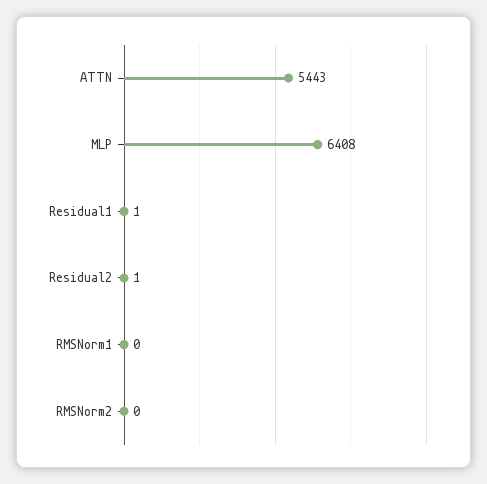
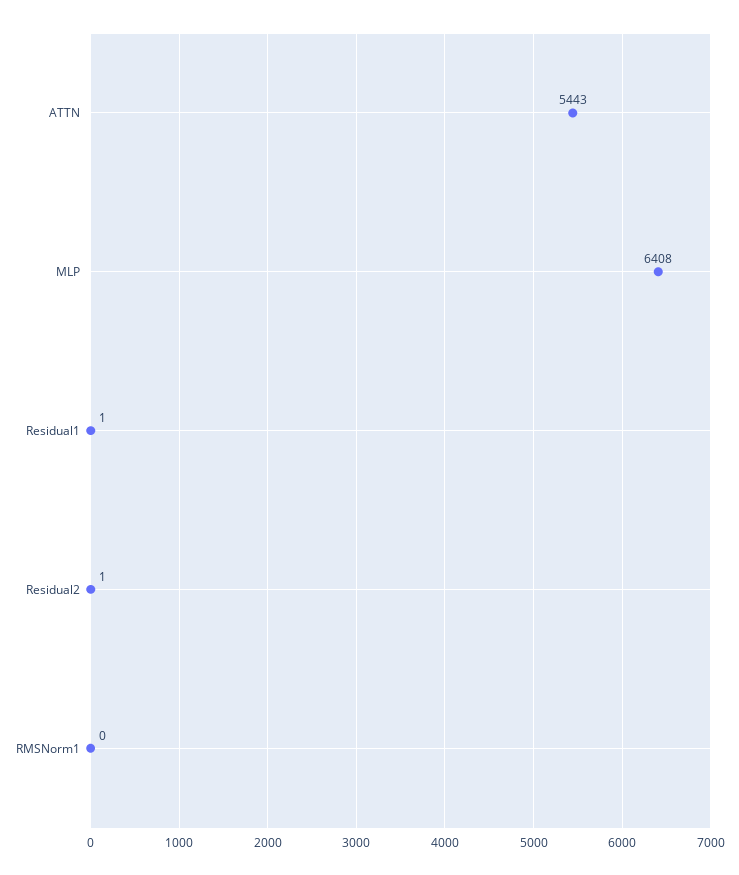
  {
    "ATTN": 5443,
    "MLP": 6408,
    "Residual1": 1,
    "Residual2": 1,
-   "RMSNorm1": 0,
+   "RMSNorm1": 0
-   "RMSNorm2": 0
  }

